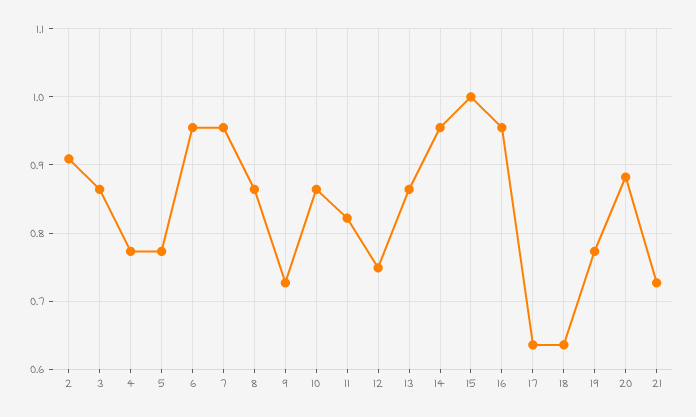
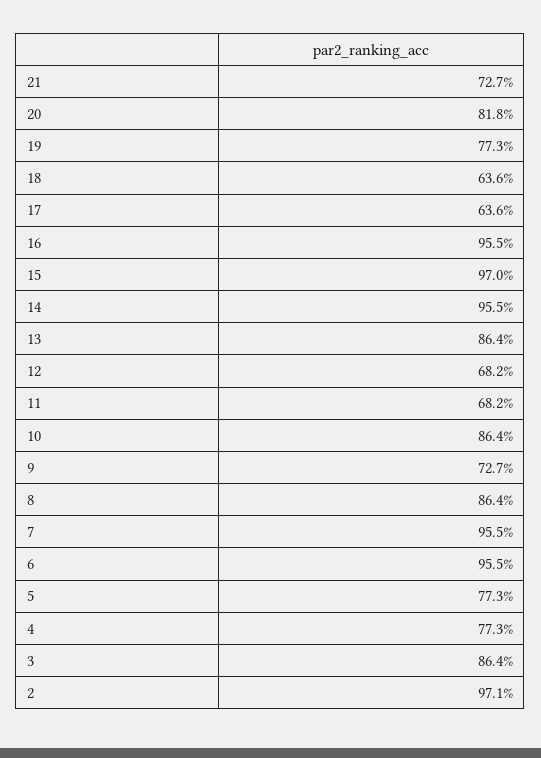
  {
-   "2": 0.91,
+   "2": 0.971,
    "3": 0.864,
    "4": 0.773,
    "5": 0.773,
    "6": 0.955,
    "7": 0.955,
    "8": 0.864,
    "9": 0.727,
    "10": 0.864,
-   "11": 0.82,
+   "11": 0.682,
-   "12": 0.75,
+   "12": 0.682,
    "13": 0.864,
    "14": 0.955,
-   "15": 1,
+   "15": 0.97,
    "16": 0.955,
    "17": 0.636,
    "18": 0.636,
    "19": 0.773,
-   "20": 0.88,
+   "20": 0.818,
    "21": 0.727
  }

